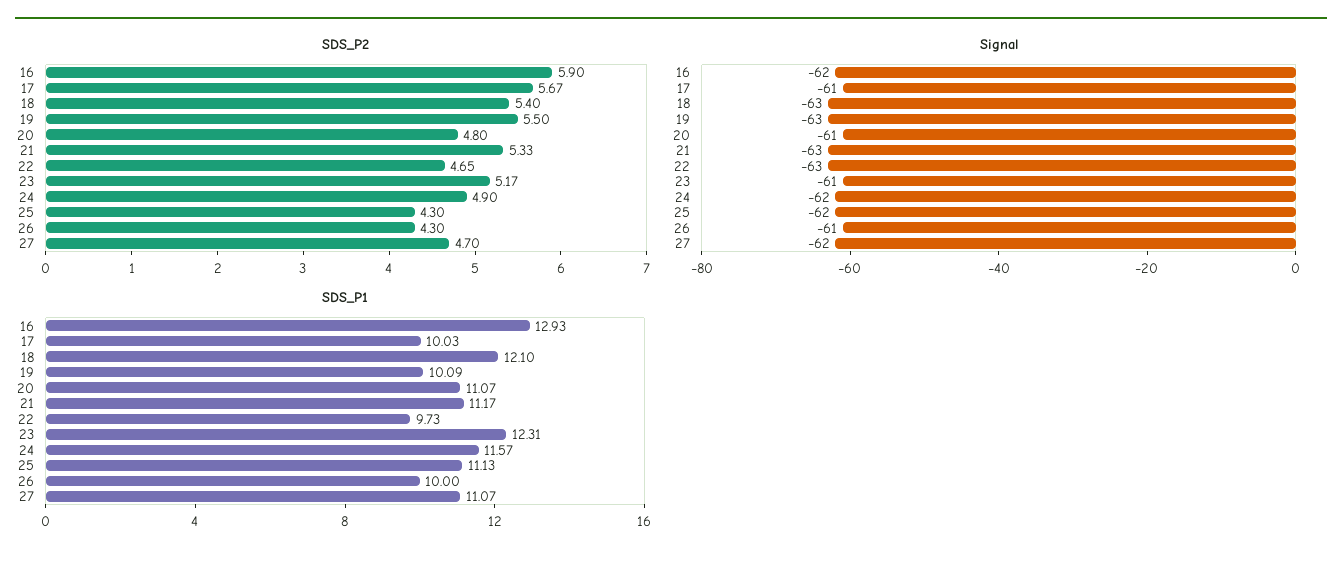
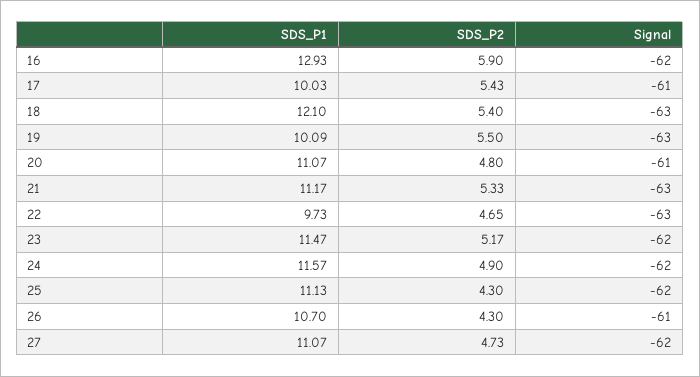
  {
    "SDS_P2": {
      "16": 5.9,
-     "17": 5.67,
+     "17": 5.43,
      "18": 5.4,
      "19": 5.5,
      "20": 4.8,
      "21": 5.33,
      "22": 4.65,
      "23": 5.17,
      "24": 4.9,
      "25": 4.3,
      "26": 4.3,
-     "27": 4.7
+     "27": 4.73
    },
    "Signal": {
      "16": -62,
      "17": -61,
      "18": -63,
      "19": -63,
      "20": -61,
      "21": -63,
      "22": -63,
-     "23": -61,
+     "23": -62,
      "24": -62,
      "25": -62,
      "26": -61,
      "27": -62
    },
    "SDS_P1": {
      "16": 12.93,
      "17": 10.03,
      "18": 12.1,
      "19": 10.09,
      "20": 11.07,
      "21": 11.17,
      "22": 9.73,
-     "23": 12.31,
+     "23": 11.47,
      "24": 11.57,
      "25": 11.13,
-     "26": 10,
+     "26": 10.7,
      "27": 11.07
    }
  }

